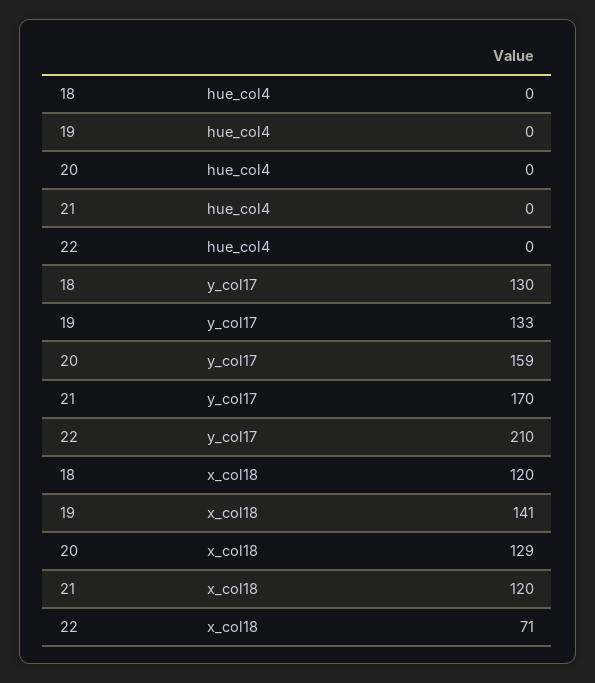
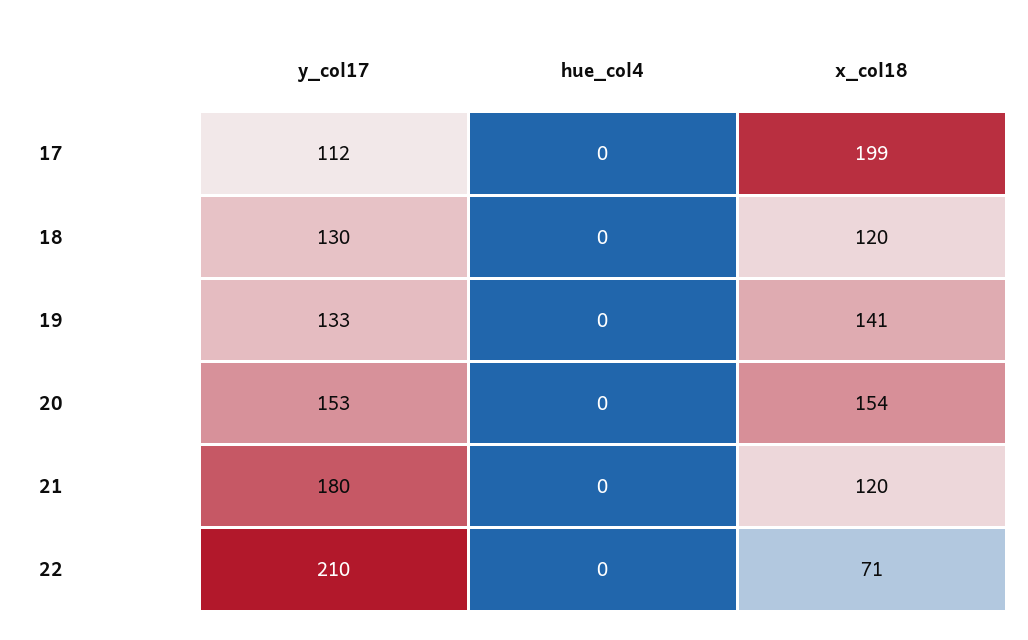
  {
    "18": {
      "hue_col4": 0,
      "y_col17": 130,
      "x_col18": 120
    },
    "19": {
      "hue_col4": 0,
      "y_col17": 133,
      "x_col18": 141
    },
    "20": {
      "hue_col4": 0,
-     "y_col17": 159,
+     "y_col17": 153,
-     "x_col18": 129
+     "x_col18": 154
    },
    "21": {
      "hue_col4": 0,
-     "y_col17": 170,
+     "y_col17": 180,
      "x_col18": 120
    },
    "22": {
      "hue_col4": 0,
      "y_col17": 210,
      "x_col18": 71
-   }
+   },
+   "17": {
+     "y_col17": 112,
+     "hue_col4": 0,
+     "x_col18": 199
+   }
  }

